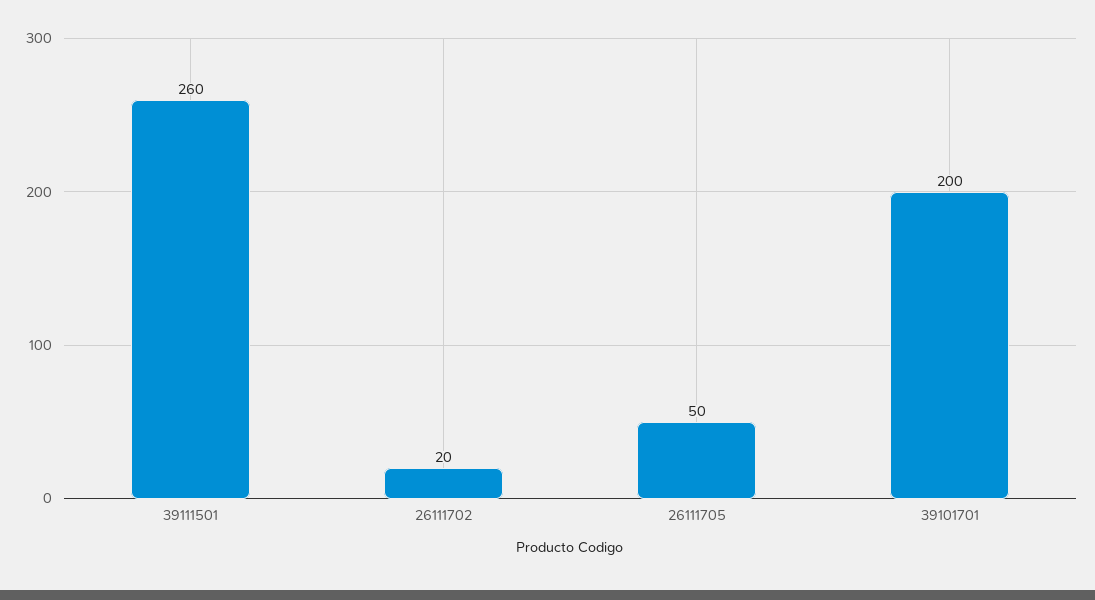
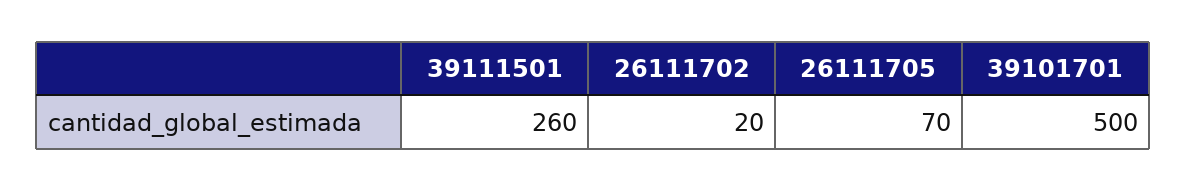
  {
    "39111501": 260,
    "26111702": 20,
-   "26111705": 50,
+   "26111705": 70,
-   "39101701": 200
+   "39101701": 500
  }

